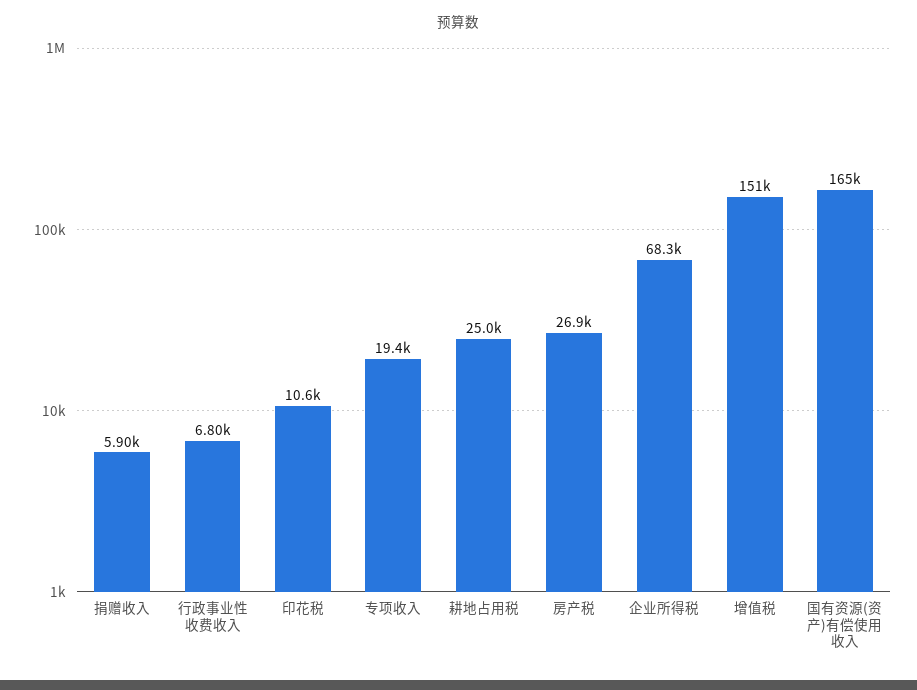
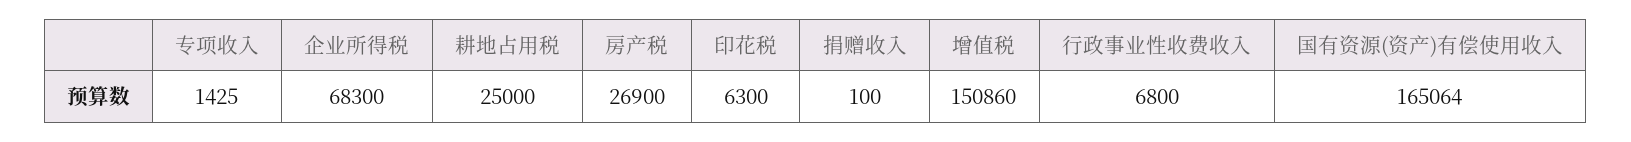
  {
-   "捐赠收入": 5900,
+   "捐赠收入": 100,
    "行政事业性收费收入": 6800,
-   "印花税": 10600,
+   "印花税": 6300,
-   "专项收入": 19400,
+   "专项收入": 1425,
    "耕地占用税": 25000,
    "房产税": 26900,
    "企业所得税": 68300,
    "增值税": 150860,
    "国有资源(资产)有偿使用收入": 165064
  }

